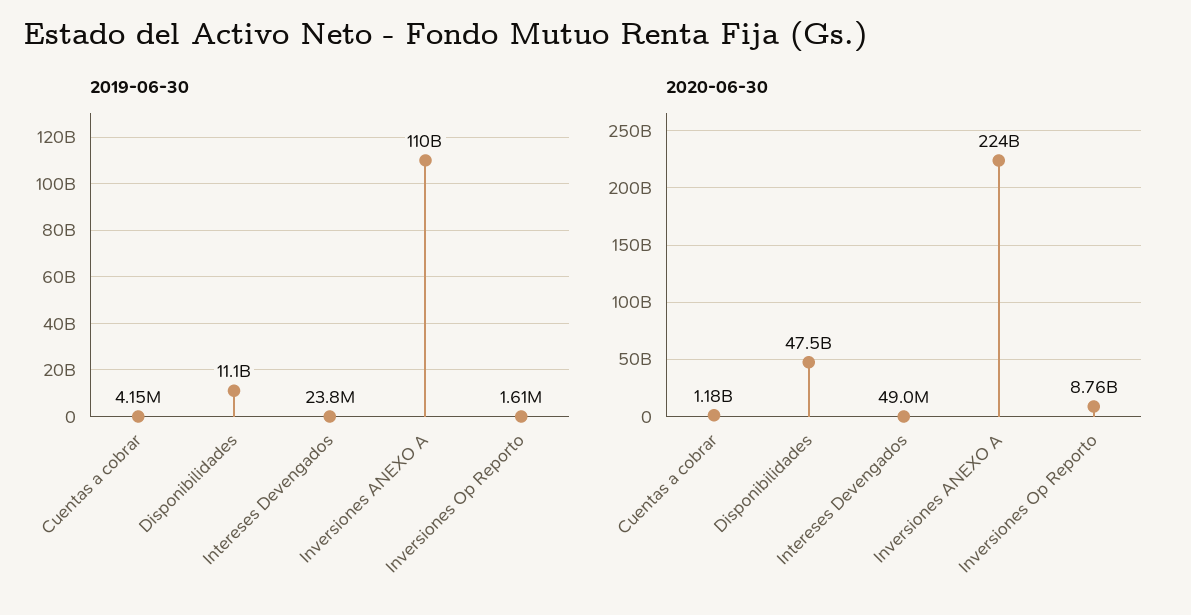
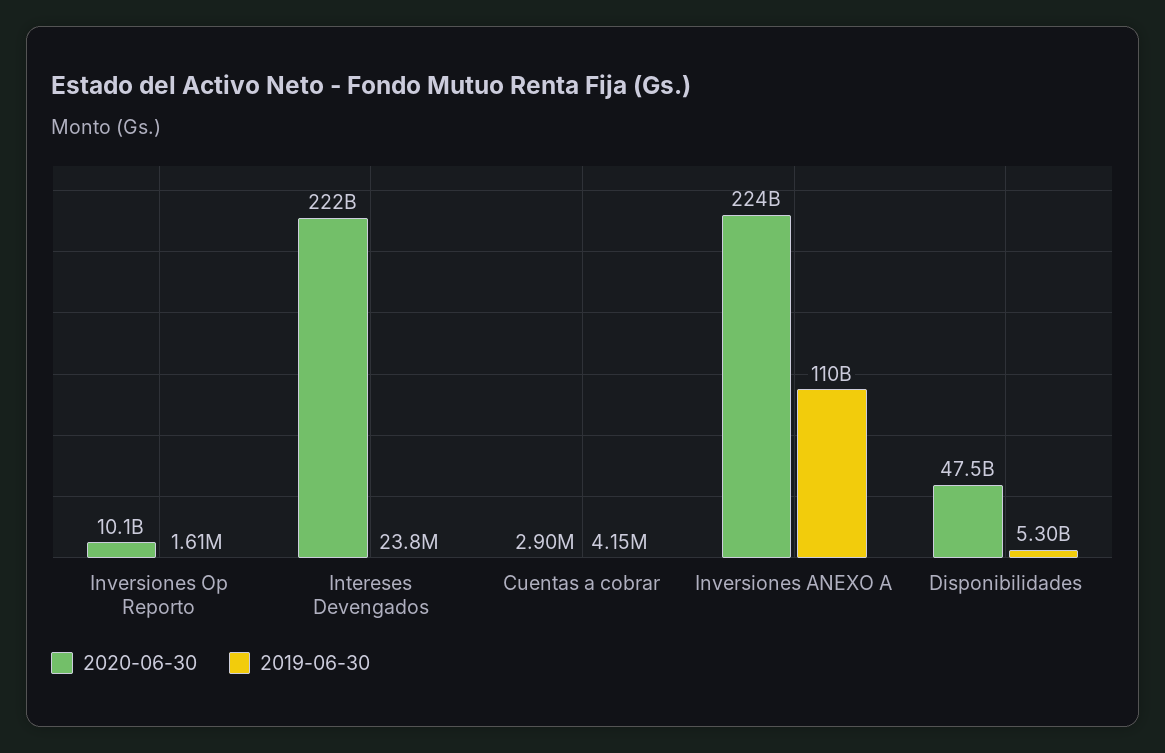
  {
    "2019-06-30": {
      "Cuentas a cobrar": 4150000,
-     "Disponibilidades": 11100000000,
+     "Disponibilidades": 5300000000,
      "Intereses Devengados": 23800000,
      "Inversiones ANEXO A": 110000000000,
      "Inversiones Op Reporto": 1610000
    },
    "2020-06-30": {
-     "Cuentas a cobrar": 1180000000,
+     "Cuentas a cobrar": 2900000,
      "Disponibilidades": 47500000000,
-     "Intereses Devengados": 49000000,
+     "Intereses Devengados": 222000000000,
      "Inversiones ANEXO A": 224000000000,
-     "Inversiones Op Reporto": 8760000000
+     "Inversiones Op Reporto": 10100000000
    }
  }

